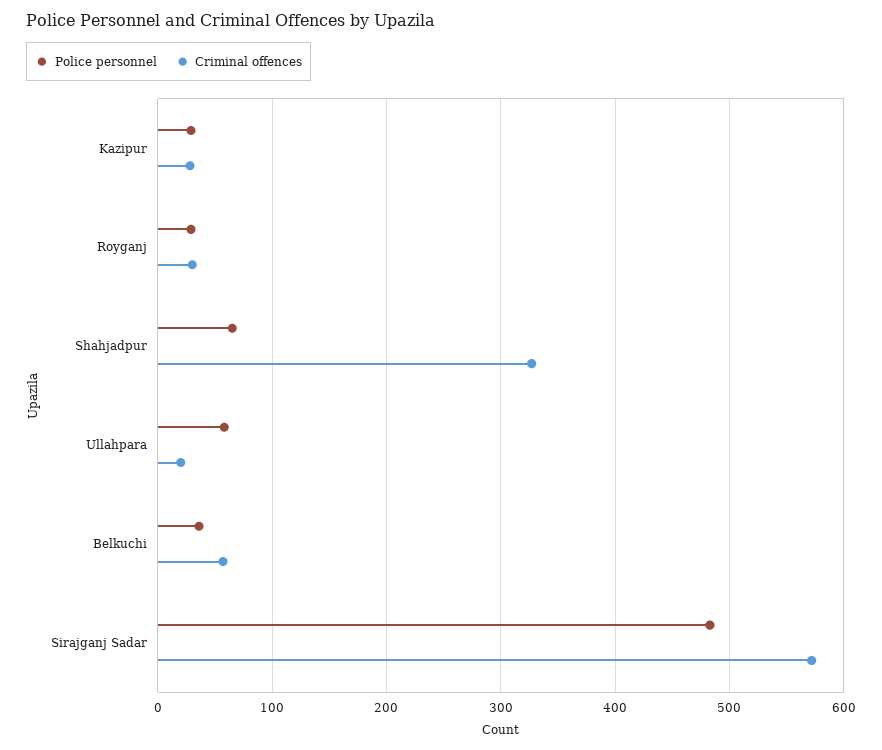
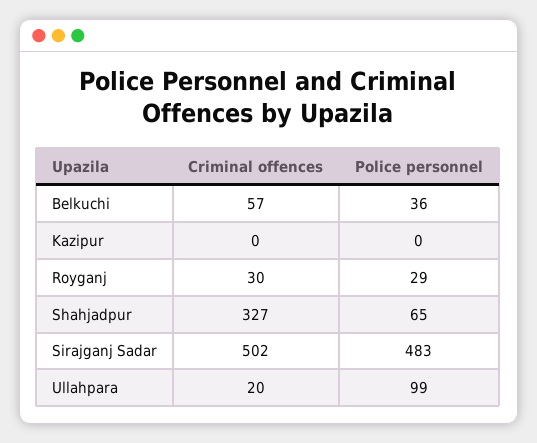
  {
    "Police personnel": {
-     "Kazipur": 30,
+     "Kazipur": 0,
      "Royganj": 29,
      "Shahjadpur": 65,
-     "Ullahpara": 60,
+     "Ullahpara": 99,
      "Belkuchi": 36,
      "Sirajganj Sadar": 483
    },
    "Criminal offences": {
-     "Kazipur": 30,
+     "Kazipur": 0,
      "Royganj": 30,
      "Shahjadpur": 327,
      "Ullahpara": 20,
      "Belkuchi": 57,
-     "Sirajganj Sadar": 570
+     "Sirajganj Sadar": 502
    }
  }

